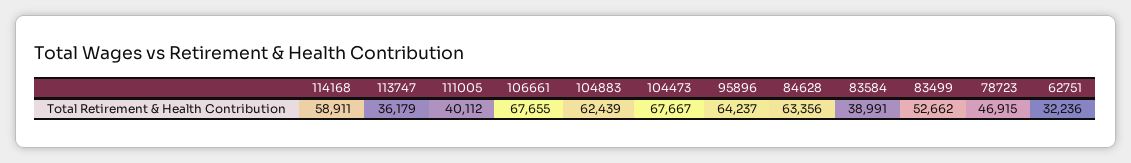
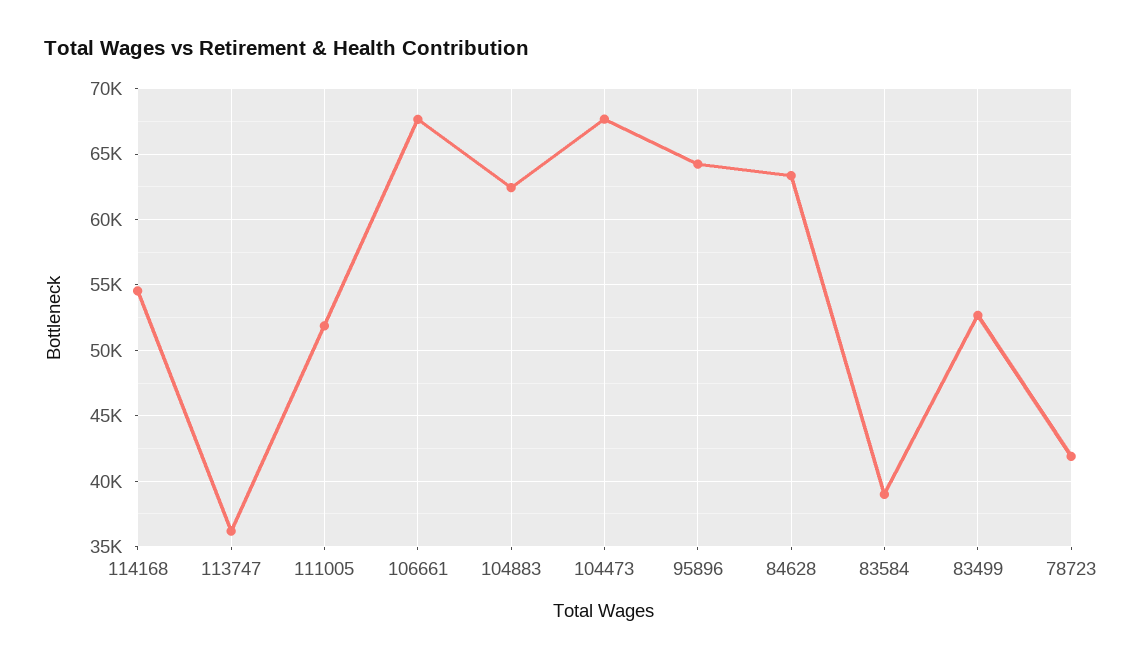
  {
-   "114168": 58911,
+   "114168": 54500,
    "113747": 36179,
-   "111005": 40112,
+   "111005": 52000,
    "106661": 67655,
    "104883": 62439,
    "104473": 67667,
    "95896": 64237,
    "84628": 63356,
    "83584": 38991,
    "83499": 52662,
-   "78723": 46915,
+   "78723": 42000
-   "62751": 32236
  }

